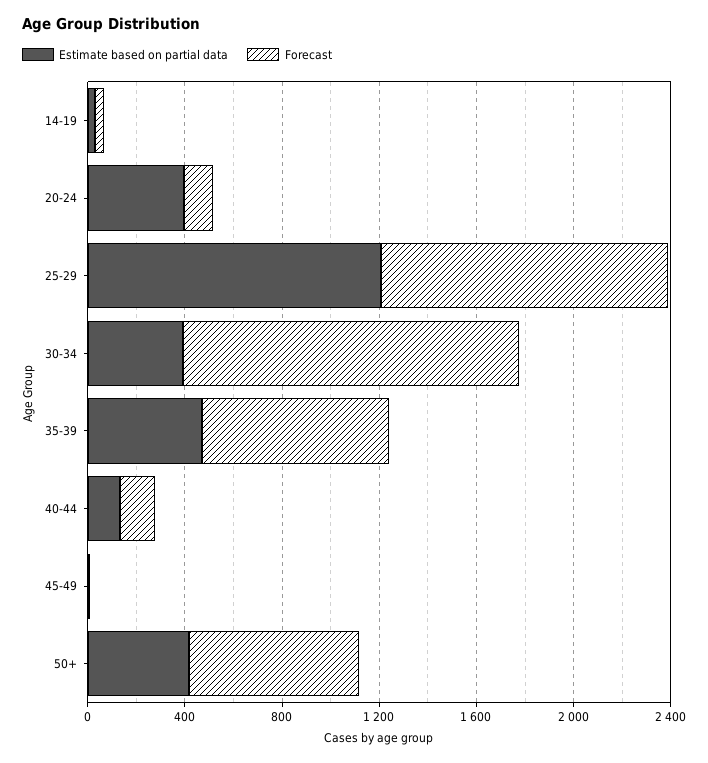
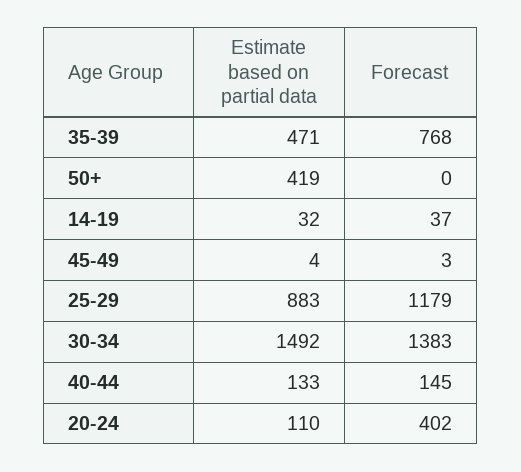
  {
    "Estimate based on partial data": {
      "14-19": 32,
-     "20-24": 400,
+     "20-24": 110,
-     "25-29": 1200,
+     "25-29": 883,
-     "30-34": 400,
+     "30-34": 1492,
      "35-39": 471,
      "40-44": 133,
      "45-49": 4,
      "50+": 419
    },
    "Forecast": {
      "14-19": 37,
-     "20-24": 100,
+     "20-24": 402,
      "25-29": 1179,
      "30-34": 1383,
      "35-39": 768,
      "40-44": 145,
      "45-49": 3,
-     "50+": 700
+     "50+": 0
    }
  }

